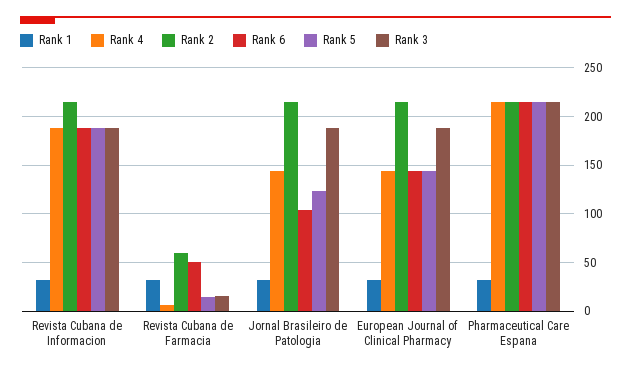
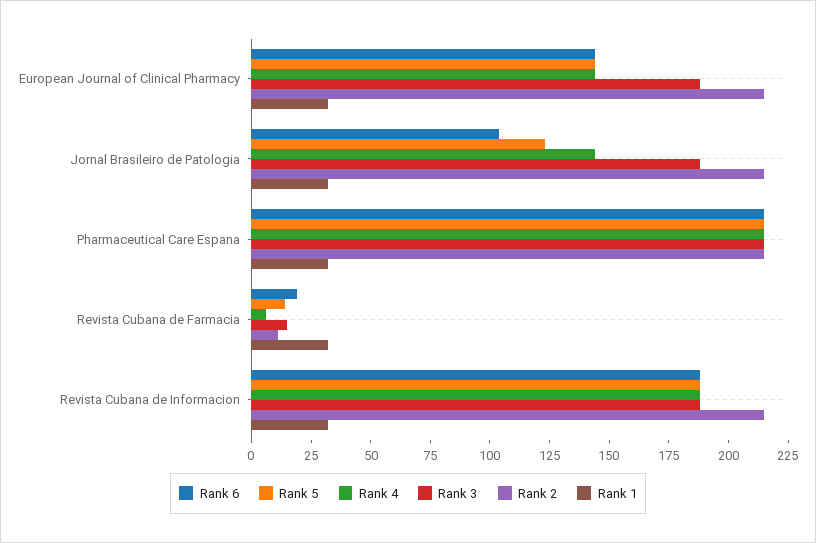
  {
    "Rank 1": {
      "Revista Cubana de Informacion": 30,
      "Revista Cubana de Farmacia": 30,
      "Jornal Brasileiro de Patologia": 30,
      "European Journal of Clinical Pharmacy": 30,
      "Pharmaceutical Care Espana": 30
    },
    "Rank 4": {
      "Revista Cubana de Informacion": 190,
      "Revista Cubana de Farmacia": 5,
      "Jornal Brasileiro de Patologia": 145,
      "European Journal of Clinical Pharmacy": 145,
      "Pharmaceutical Care Espana": 215
    },
    "Rank 2": {
      "Revista Cubana de Informacion": 215,
-     "Revista Cubana de Farmacia": 60,
+     "Revista Cubana de Farmacia": 10,
      "Jornal Brasileiro de Patologia": 215,
      "European Journal of Clinical Pharmacy": 215,
      "Pharmaceutical Care Espana": 215
    },
    "Rank 6": {
      "Revista Cubana de Informacion": 190,
-     "Revista Cubana de Farmacia": 50,
+     "Revista Cubana de Farmacia": 20,
      "Jornal Brasileiro de Patologia": 105,
      "European Journal of Clinical Pharmacy": 145,
      "Pharmaceutical Care Espana": 215
    },
    "Rank 5": {
      "Revista Cubana de Informacion": 190,
      "Revista Cubana de Farmacia": 15,
      "Jornal Brasileiro de Patologia": 125,
      "European Journal of Clinical Pharmacy": 145,
      "Pharmaceutical Care Espana": 215
    },
    "Rank 3": {
      "Revista Cubana de Informacion": 190,
      "Revista Cubana de Farmacia": 15,
      "Jornal Brasileiro de Patologia": 190,
      "European Journal of Clinical Pharmacy": 190,
      "Pharmaceutical Care Espana": 215
    }
  }

